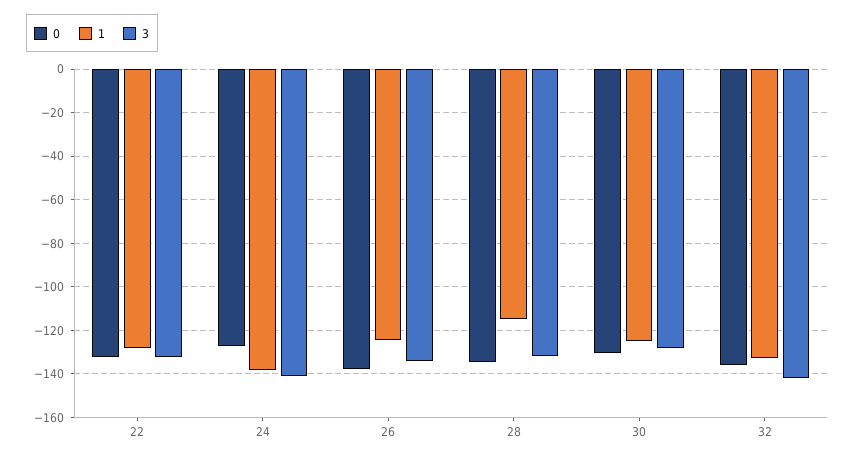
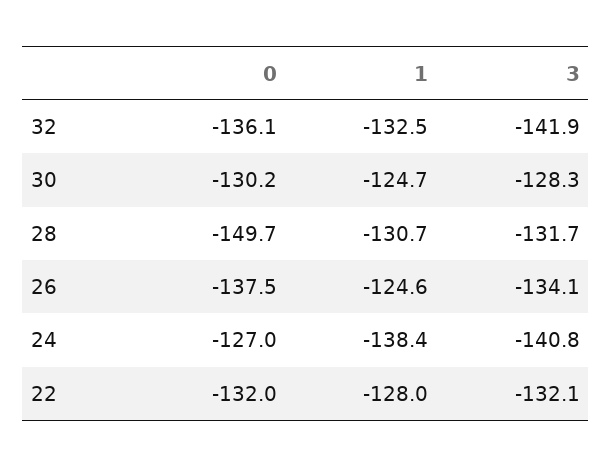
  {
    "0": {
      "22": -132,
      "24": -127,
      "26": -137.5,
-     "28": -135,
+     "28": -149.7,
      "30": -130.2,
      "32": -136.1
    },
    "1": {
      "22": -128,
      "24": -138.4,
      "26": -124.6,
-     "28": -115,
+     "28": -130.7,
      "30": -124.7,
      "32": -132.5
    },
    "3": {
      "22": -132.1,
      "24": -140.8,
      "26": -134.1,
      "28": -131.7,
      "30": -128.3,
      "32": -141.9
    }
  }

